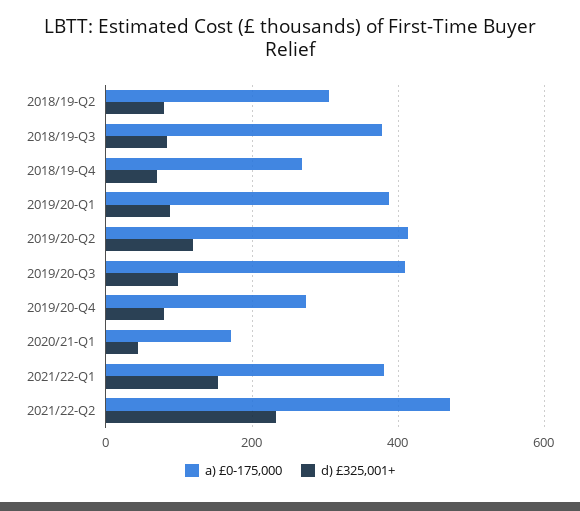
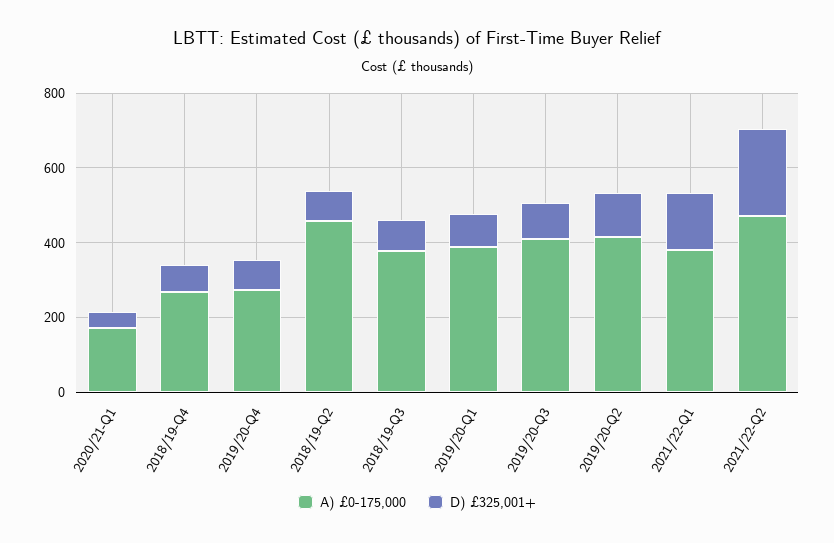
  {
    "a) £0-175,000": {
-     "2018/19-Q2": 300,
+     "2018/19-Q2": 450,
      "2018/19-Q3": 380,
      "2018/19-Q4": 260,
      "2019/20-Q1": 380,
      "2019/20-Q2": 420,
      "2019/20-Q3": 400,
      "2019/20-Q4": 280,
      "2020/21-Q1": 180,
      "2021/22-Q1": 380,
      "2021/22-Q2": 480
    },
    "d) £325,001+": {
      "2018/19-Q2": 80,
      "2018/19-Q3": 80,
      "2018/19-Q4": 80,
      "2019/20-Q1": 80,
      "2019/20-Q2": 120,
      "2019/20-Q3": 100,
      "2019/20-Q4": 80,
      "2020/21-Q1": 40,
      "2021/22-Q1": 160,
      "2021/22-Q2": 240
    }
  }

